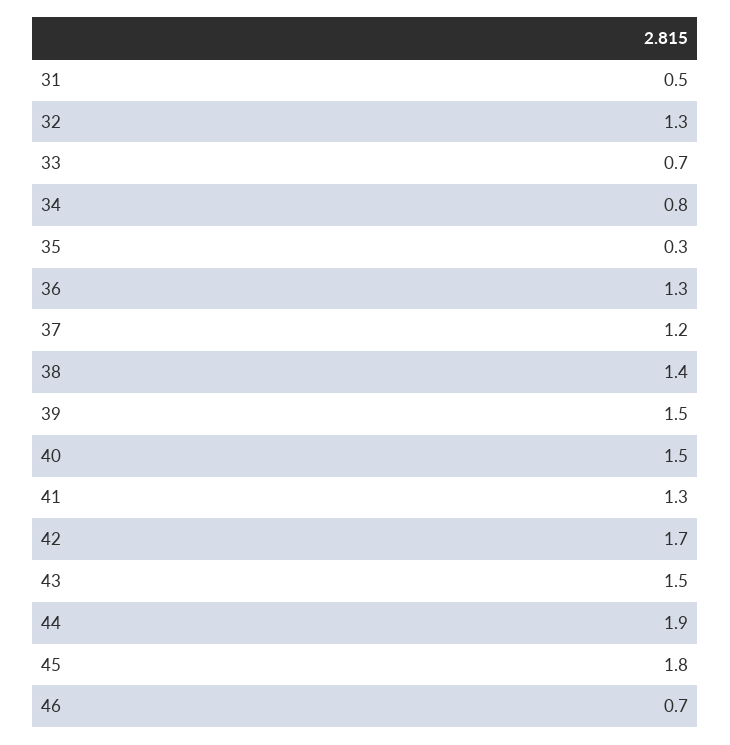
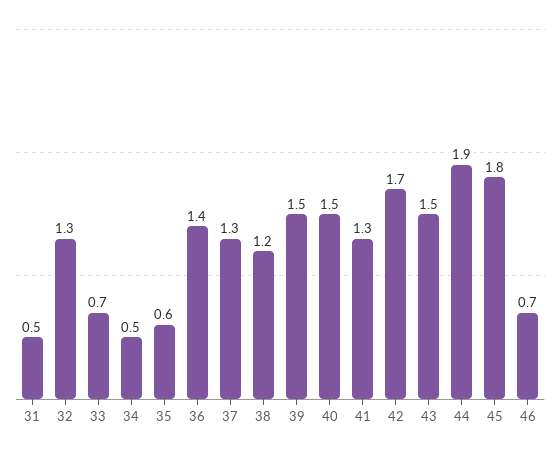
  {
    "31": 0.5,
    "32": 1.3,
    "33": 0.7,
-   "34": 0.8,
+   "34": 0.5,
-   "35": 0.3,
+   "35": 0.6,
-   "36": 1.3,
+   "36": 1.4,
-   "37": 1.2,
+   "37": 1.3,
-   "38": 1.4,
+   "38": 1.2,
    "39": 1.5,
    "40": 1.5,
    "41": 1.3,
    "42": 1.7,
    "43": 1.5,
    "44": 1.9,
    "45": 1.8,
    "46": 0.7
  }

